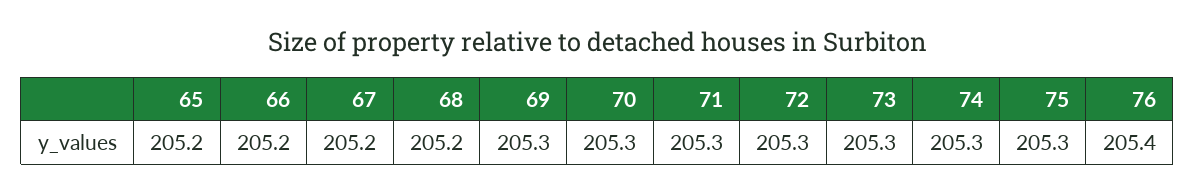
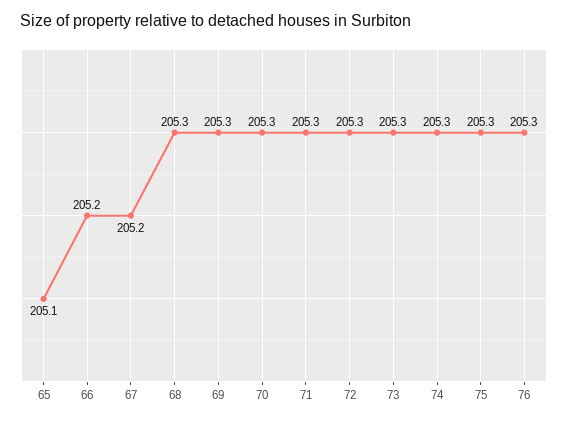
  {
-   "65": 205.2,
+   "65": 205.1,
    "66": 205.2,
    "67": 205.2,
-   "68": 205.2,
+   "68": 205.3,
    "69": 205.3,
    "70": 205.3,
    "71": 205.3,
    "72": 205.3,
    "73": 205.3,
    "74": 205.3,
    "75": 205.3,
-   "76": 205.4
+   "76": 205.3
  }

